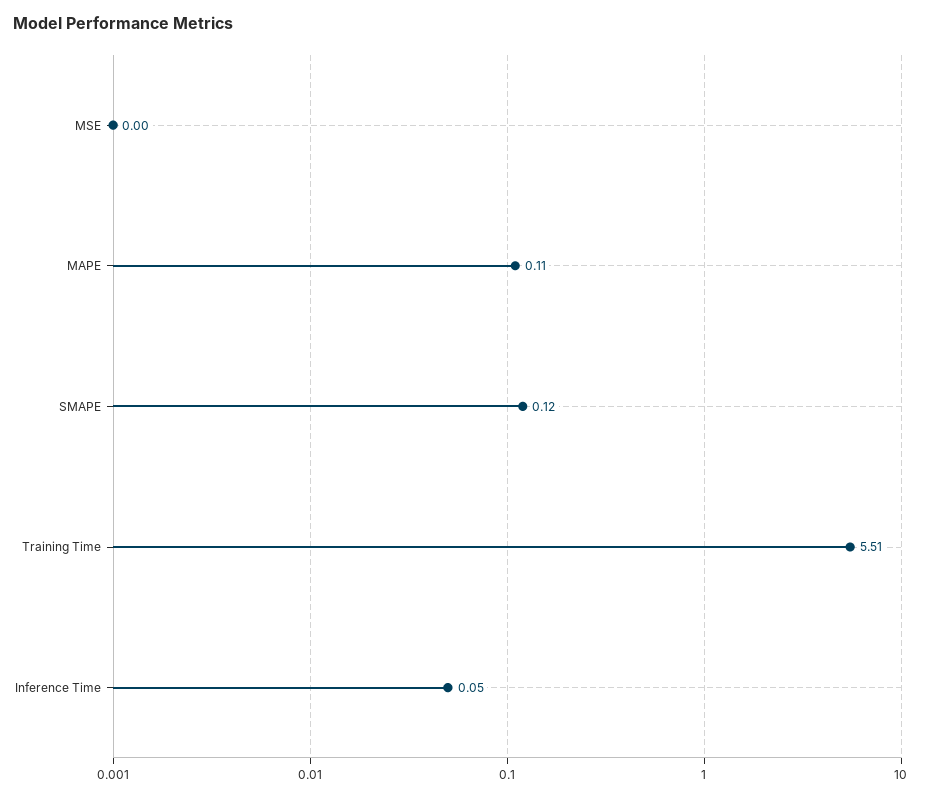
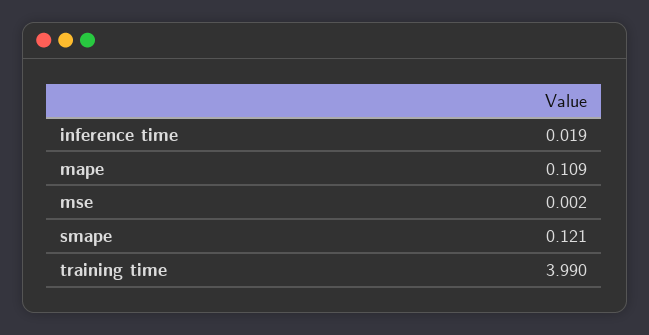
  {
    "MSE": 0.002,
    "MAPE": 0.109,
    "SMAPE": 0.121,
-   "Training Time": 5.51,
+   "Training Time": 3.99,
-   "Inference Time": 0.05
+   "Inference Time": 0.019
  }

